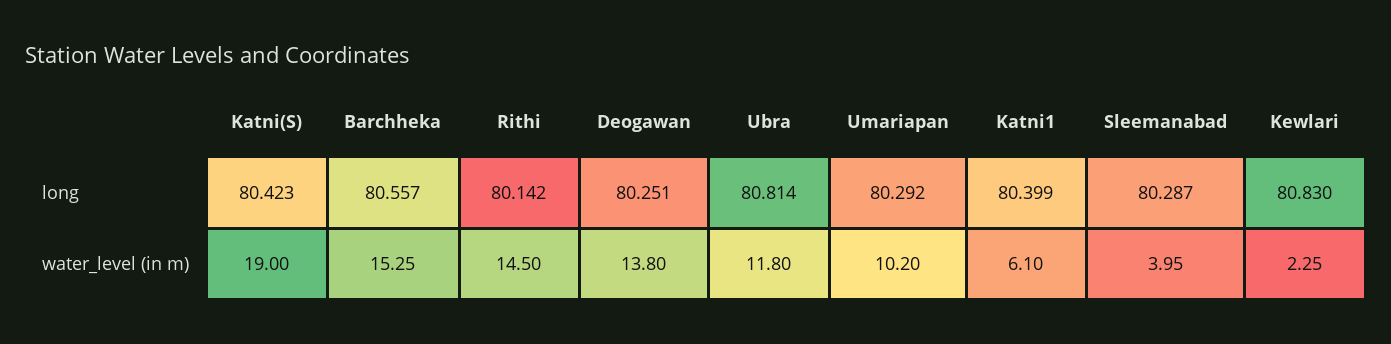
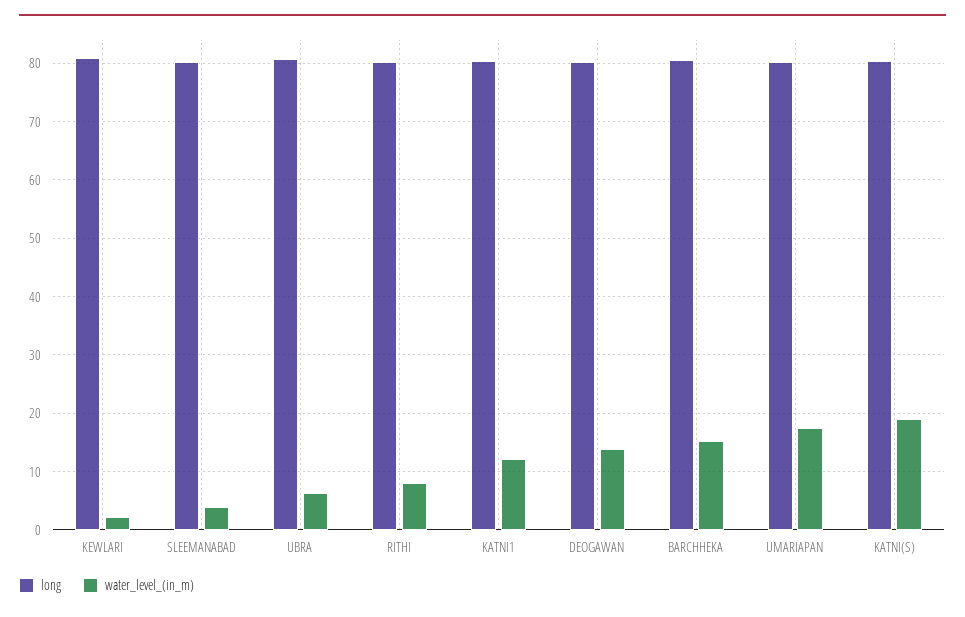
  {
    "long": {
      "Katni(S)": 80.423,
      "Barchheka": 80.557,
      "Rithi": 80.142,
      "Deogawan": 80.251,
      "Ubra": 80.814,
      "Umariapan": 80.292,
      "Katni1": 80.399,
      "Sleemanabad": 80.287,
      "Kewlari": 80.83
    },
    "water_level (in m)": {
      "Katni(S)": 19,
      "Barchheka": 15.25,
-     "Rithi": 14.5,
+     "Rithi": 8,
      "Deogawan": 13.8,
-     "Ubra": 11.8,
+     "Ubra": 6,
-     "Umariapan": 10.2,
+     "Umariapan": 18,
-     "Katni1": 6.1,
+     "Katni1": 12,
      "Sleemanabad": 3.95,
      "Kewlari": 2.25
    }
  }

